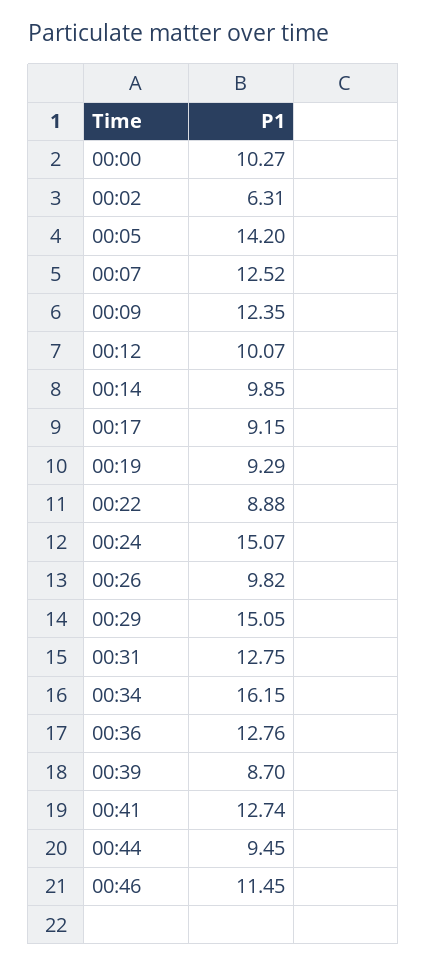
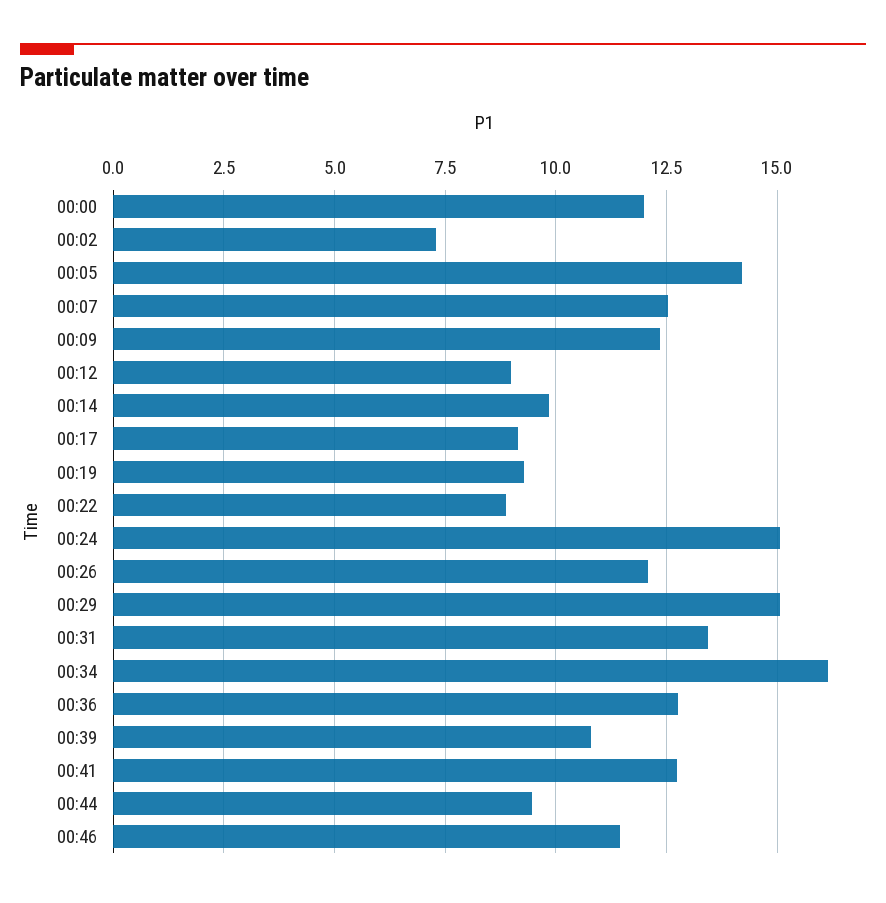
  {
-   "00:00": 10.27,
+   "00:00": 12,
-   "00:02": 6.31,
+   "00:02": 7.25,
    "00:05": 14.2,
    "00:07": 12.52,
    "00:09": 12.35,
-   "00:12": 10.07,
+   "00:12": 9,
    "00:14": 9.85,
    "00:17": 9.15,
    "00:19": 9.29,
    "00:22": 8.88,
    "00:24": 15.07,
-   "00:26": 9.82,
+   "00:26": 12,
    "00:29": 15.05,
-   "00:31": 12.75,
+   "00:31": 13.5,
    "00:34": 16.15,
    "00:36": 12.76,
-   "00:39": 8.7,
+   "00:39": 10.75,
    "00:41": 12.74,
    "00:44": 9.45,
    "00:46": 11.45
  }

